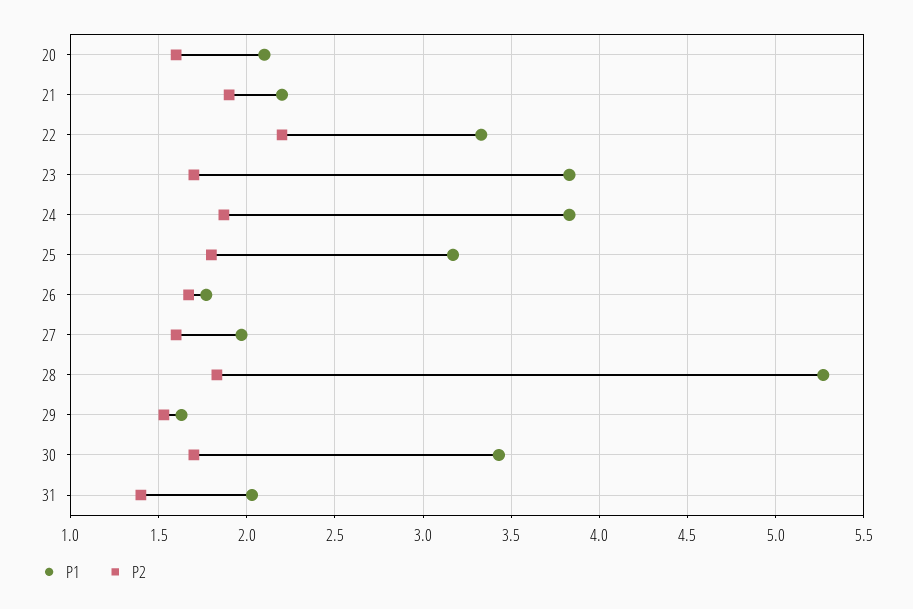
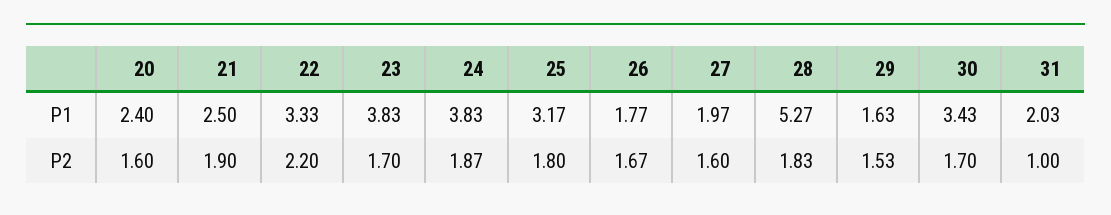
  {
    "P1": {
-     "20": 2.1,
+     "20": 2.4,
-     "21": 2.2,
+     "21": 2.5,
      "22": 3.33,
      "23": 3.83,
      "24": 3.83,
      "25": 3.17,
      "26": 1.77,
      "27": 1.97,
      "28": 5.27,
      "29": 1.63,
      "30": 3.43,
      "31": 2.03
    },
    "P2": {
      "20": 1.6,
      "21": 1.9,
      "22": 2.2,
      "23": 1.7,
      "24": 1.87,
      "25": 1.8,
      "26": 1.67,
      "27": 1.6,
      "28": 1.83,
      "29": 1.53,
      "30": 1.7,
-     "31": 1.4
+     "31": 1
    }
  }

